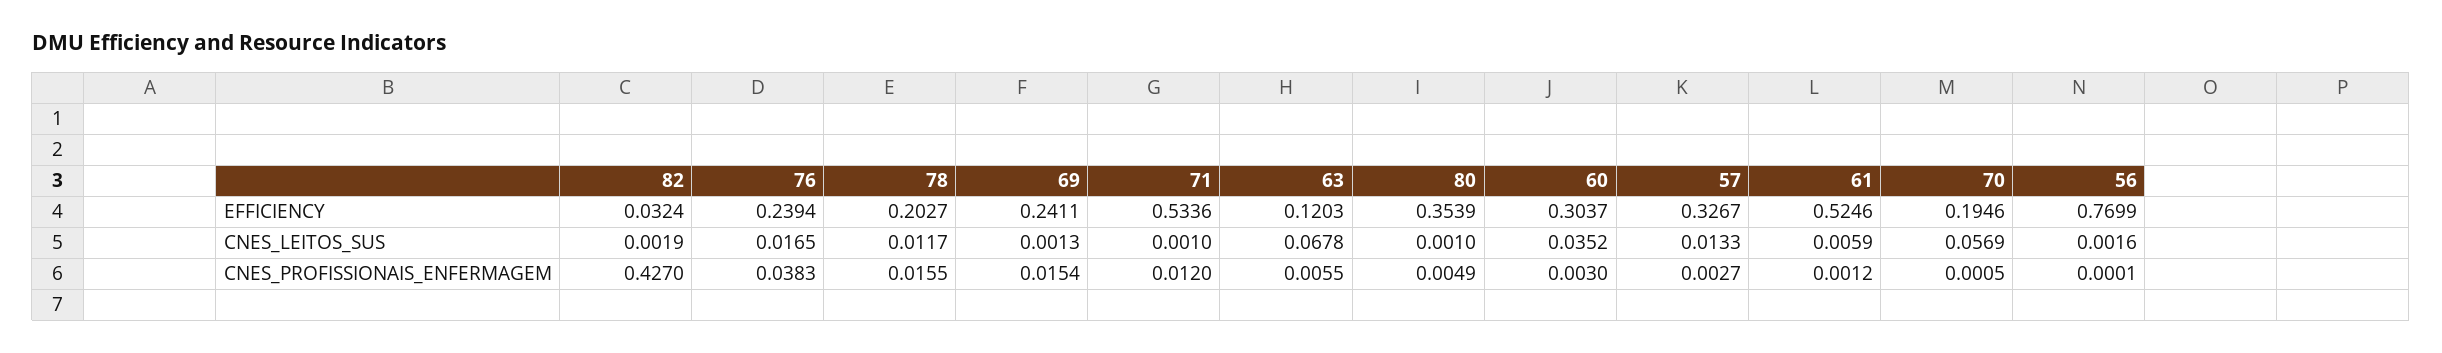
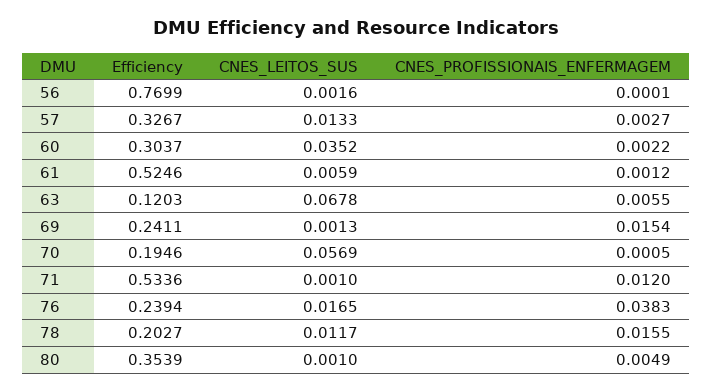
  {
-   "82": {
-     "EFFICIENCY": 0.0324,
-     "CNES_LEITOS_SUS": 0.0019,
-     "CNES_PROFISSIONAIS_ENFERMAGEM": 0.427
-   },
    "76": {
      "EFFICIENCY": 0.2394,
      "CNES_LEITOS_SUS": 0.0165,
      "CNES_PROFISSIONAIS_ENFERMAGEM": 0.0383
    },
    "78": {
      "EFFICIENCY": 0.2027,
      "CNES_LEITOS_SUS": 0.0117,
      "CNES_PROFISSIONAIS_ENFERMAGEM": 0.0155
    },
    "69": {
      "EFFICIENCY": 0.2411,
      "CNES_LEITOS_SUS": 0.0013,
      "CNES_PROFISSIONAIS_ENFERMAGEM": 0.0154
    },
    "71": {
      "EFFICIENCY": 0.5336,
      "CNES_LEITOS_SUS": 0.001,
      "CNES_PROFISSIONAIS_ENFERMAGEM": 0.012
    },
    "63": {
      "EFFICIENCY": 0.1203,
      "CNES_LEITOS_SUS": 0.0678,
      "CNES_PROFISSIONAIS_ENFERMAGEM": 0.0055
    },
    "80": {
      "EFFICIENCY": 0.3539,
      "CNES_LEITOS_SUS": 0.001,
      "CNES_PROFISSIONAIS_ENFERMAGEM": 0.0049
    },
    "60": {
      "EFFICIENCY": 0.3037,
      "CNES_LEITOS_SUS": 0.0352,
-     "CNES_PROFISSIONAIS_ENFERMAGEM": 0.003
+     "CNES_PROFISSIONAIS_ENFERMAGEM": 0.0022
    },
    "57": {
      "EFFICIENCY": 0.3267,
      "CNES_LEITOS_SUS": 0.0133,
      "CNES_PROFISSIONAIS_ENFERMAGEM": 0.0027
    },
    "61": {
      "EFFICIENCY": 0.5246,
      "CNES_LEITOS_SUS": 0.0059,
      "CNES_PROFISSIONAIS_ENFERMAGEM": 0.0012
    },
    "70": {
      "EFFICIENCY": 0.1946,
      "CNES_LEITOS_SUS": 0.0569,
      "CNES_PROFISSIONAIS_ENFERMAGEM": 0.0005
    },
    "56": {
      "EFFICIENCY": 0.7699,
      "CNES_LEITOS_SUS": 0.0016,
      "CNES_PROFISSIONAIS_ENFERMAGEM": 0.0001
    }
  }

